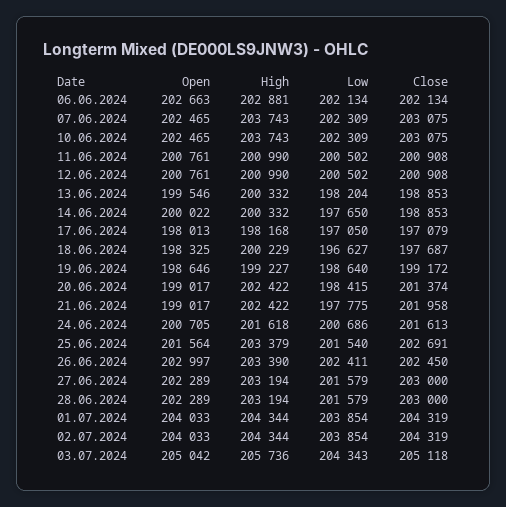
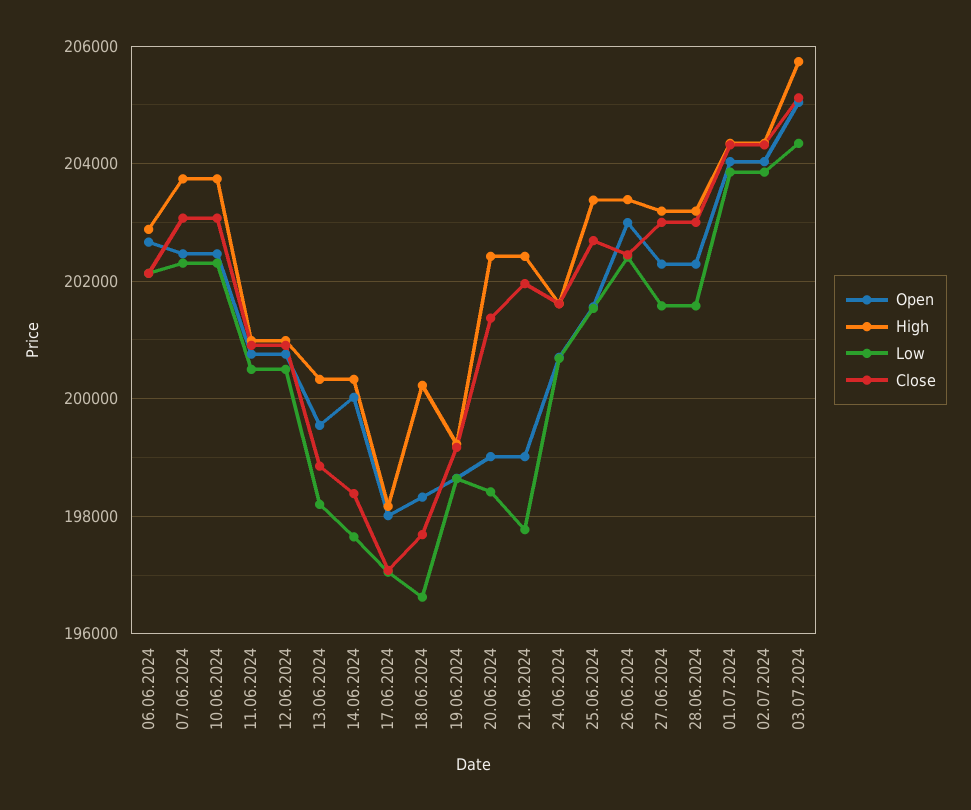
  {
    "Open": {
      "06.06.2024": 202663,
      "07.06.2024": 202465,
      "10.06.2024": 202465,
      "11.06.2024": 200761,
      "12.06.2024": 200761,
      "13.06.2024": 199546,
      "14.06.2024": 200022,
      "17.06.2024": 198013,
      "18.06.2024": 198325,
      "19.06.2024": 198646,
      "20.06.2024": 199017,
      "21.06.2024": 199017,
      "24.06.2024": 200705,
      "25.06.2024": 201564,
      "26.06.2024": 202997,
      "27.06.2024": 202289,
      "28.06.2024": 202289,
      "01.07.2024": 204033,
      "02.07.2024": 204033,
      "03.07.2024": 205042
    },
    "High": {
      "06.06.2024": 202881,
      "07.06.2024": 203743,
      "10.06.2024": 203743,
      "11.06.2024": 200990,
      "12.06.2024": 200990,
      "13.06.2024": 200332,
      "14.06.2024": 200332,
      "17.06.2024": 198168,
      "18.06.2024": 200229,
      "19.06.2024": 199227,
      "20.06.2024": 202422,
      "21.06.2024": 202422,
      "24.06.2024": 201618,
      "25.06.2024": 203379,
      "26.06.2024": 203390,
      "27.06.2024": 203194,
      "28.06.2024": 203194,
      "01.07.2024": 204344,
      "02.07.2024": 204344,
      "03.07.2024": 205736
    },
    "Low": {
      "06.06.2024": 202134,
      "07.06.2024": 202309,
      "10.06.2024": 202309,
      "11.06.2024": 200502,
      "12.06.2024": 200502,
      "13.06.2024": 198204,
      "14.06.2024": 197650,
      "17.06.2024": 197050,
      "18.06.2024": 196627,
      "19.06.2024": 198640,
      "20.06.2024": 198415,
      "21.06.2024": 197775,
      "24.06.2024": 200686,
      "25.06.2024": 201540,
      "26.06.2024": 202411,
      "27.06.2024": 201579,
      "28.06.2024": 201579,
      "01.07.2024": 203854,
      "02.07.2024": 203854,
      "03.07.2024": 204343
    },
    "Close": {
      "06.06.2024": 202134,
      "07.06.2024": 203075,
      "10.06.2024": 203075,
      "11.06.2024": 200908,
      "12.06.2024": 200908,
      "13.06.2024": 198853,
-     "14.06.2024": 198853,
+     "14.06.2024": 198400,
      "17.06.2024": 197079,
      "18.06.2024": 197687,
      "19.06.2024": 199172,
      "20.06.2024": 201374,
      "21.06.2024": 201958,
      "24.06.2024": 201613,
      "25.06.2024": 202691,
      "26.06.2024": 202450,
      "27.06.2024": 203000,
      "28.06.2024": 203000,
      "01.07.2024": 204319,
      "02.07.2024": 204319,
      "03.07.2024": 205118
    }
  }

